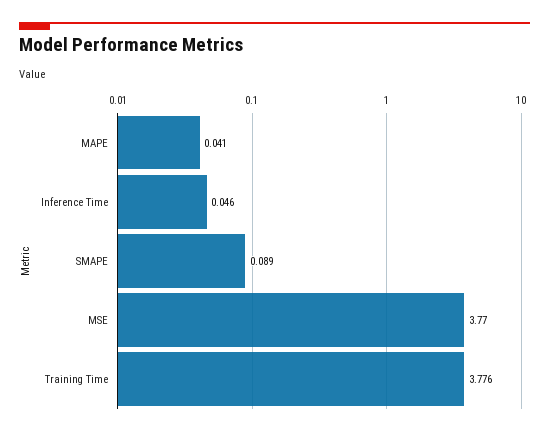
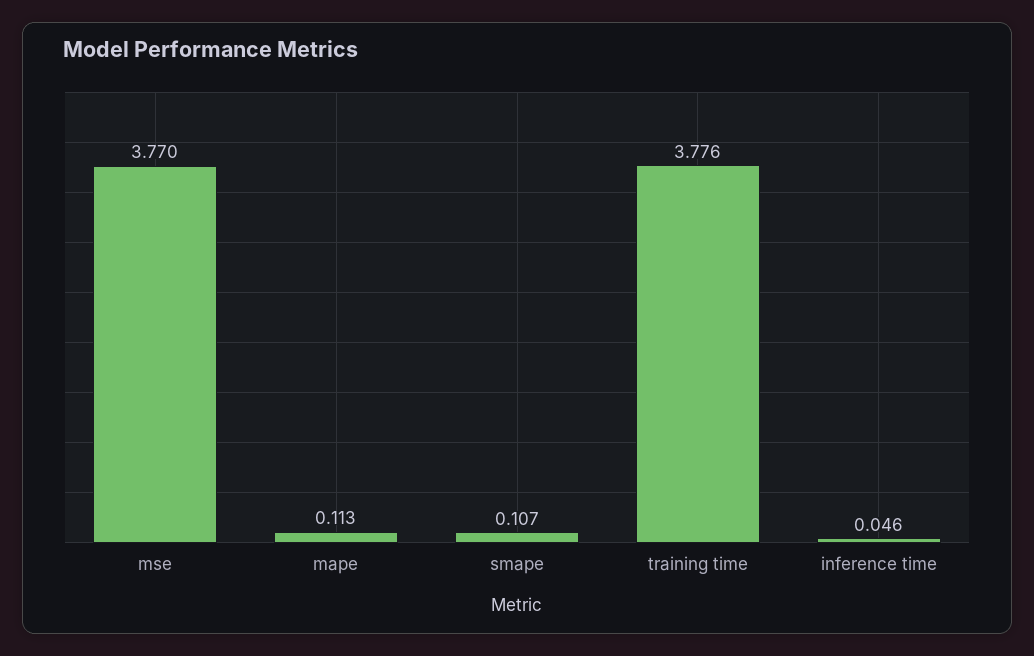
  {
-   "MAPE": 0.041,
+   "MAPE": 0.113,
    "Inference Time": 0.046,
-   "SMAPE": 0.089,
+   "SMAPE": 0.107,
    "MSE": 3.77,
    "Training Time": 3.776
  }

